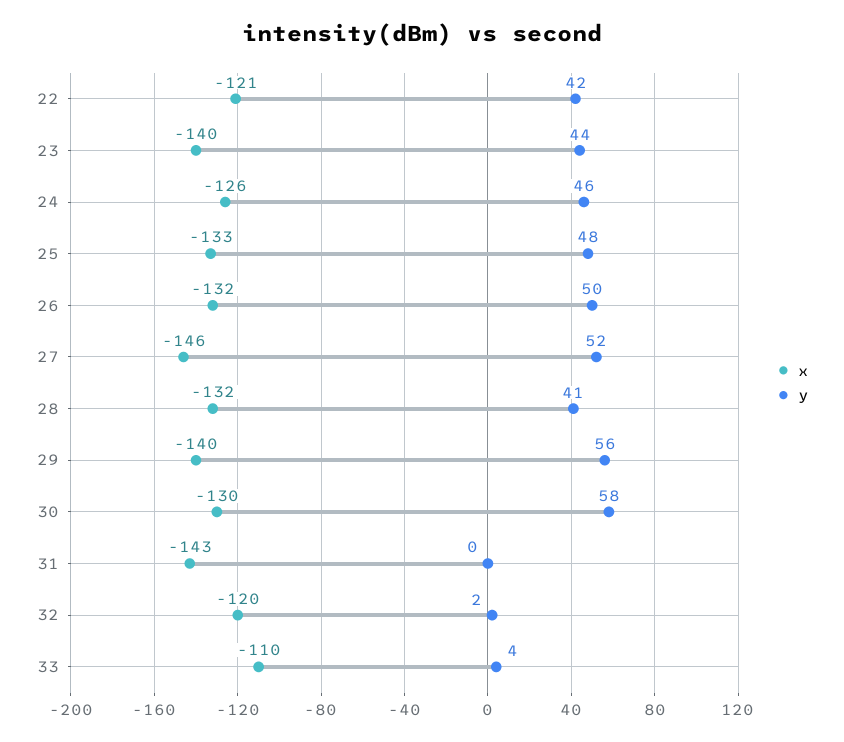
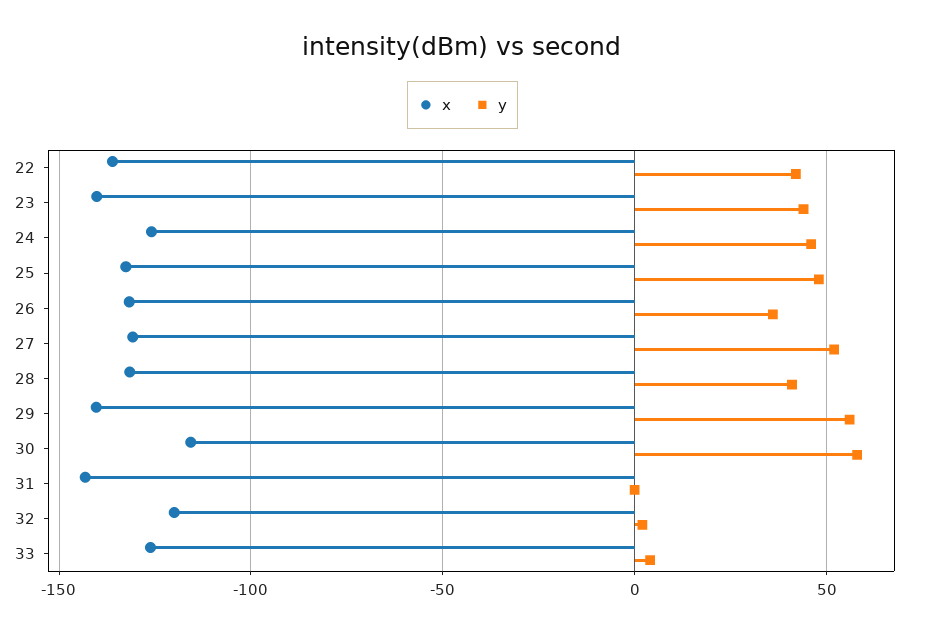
  {
    "x": {
-     "22": -121,
+     "22": -135,
      "23": -140,
      "24": -126,
      "25": -133,
      "26": -132,
-     "27": -146,
+     "27": -130,
      "28": -132,
      "29": -140,
-     "30": -130,
+     "30": -115,
      "31": -143,
      "32": -120,
-     "33": -110
+     "33": -125
    },
    "y": {
      "22": 42,
      "23": 44,
      "24": 46,
      "25": 48,
-     "26": 50,
+     "26": 35,
      "27": 52,
      "28": 41,
      "29": 56,
      "30": 58,
      "31": 0,
      "32": 2,
      "33": 4
    }
  }

